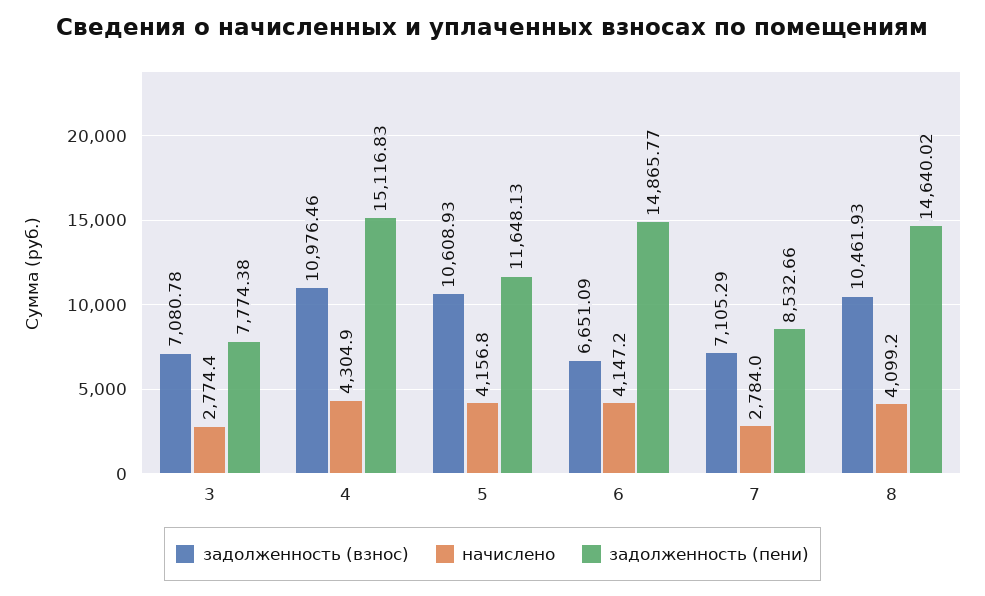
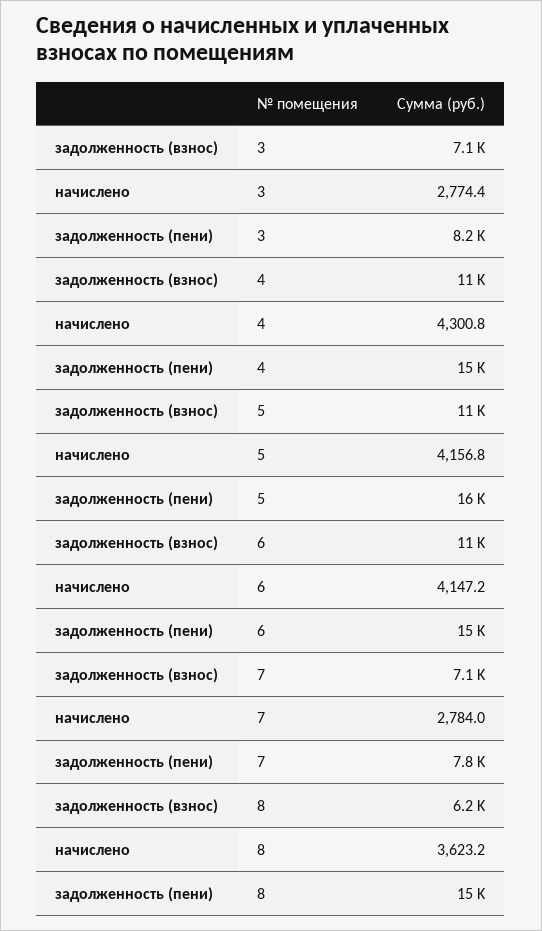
  {
    "задолженность (взнос)": {
      "3": 7080.78,
      "4": 10976.46,
      "5": 10608.93,
-     "6": 6651.09,
+     "6": 11000,
      "7": 7105.29,
-     "8": 10461.93
+     "8": 6200
    },
    "начислено": {
      "3": 2774.4,
-     "4": 4304.9,
+     "4": 4300.8,
      "5": 4156.8,
      "6": 4147.2,
      "7": 2784,
-     "8": 4099.2
+     "8": 3623.2
    },
    "задолженность (пени)": {
-     "3": 7774.38,
+     "3": 8200,
      "4": 15116.83,
-     "5": 11648.13,
+     "5": 16000,
      "6": 14865.77,
-     "7": 8532.66,
+     "7": 7800,
      "8": 14640.02
    }
  }

